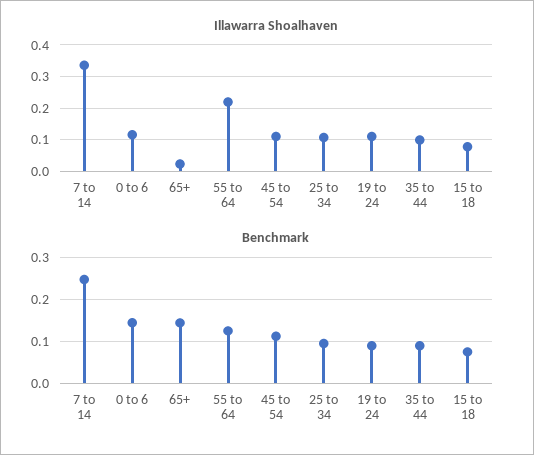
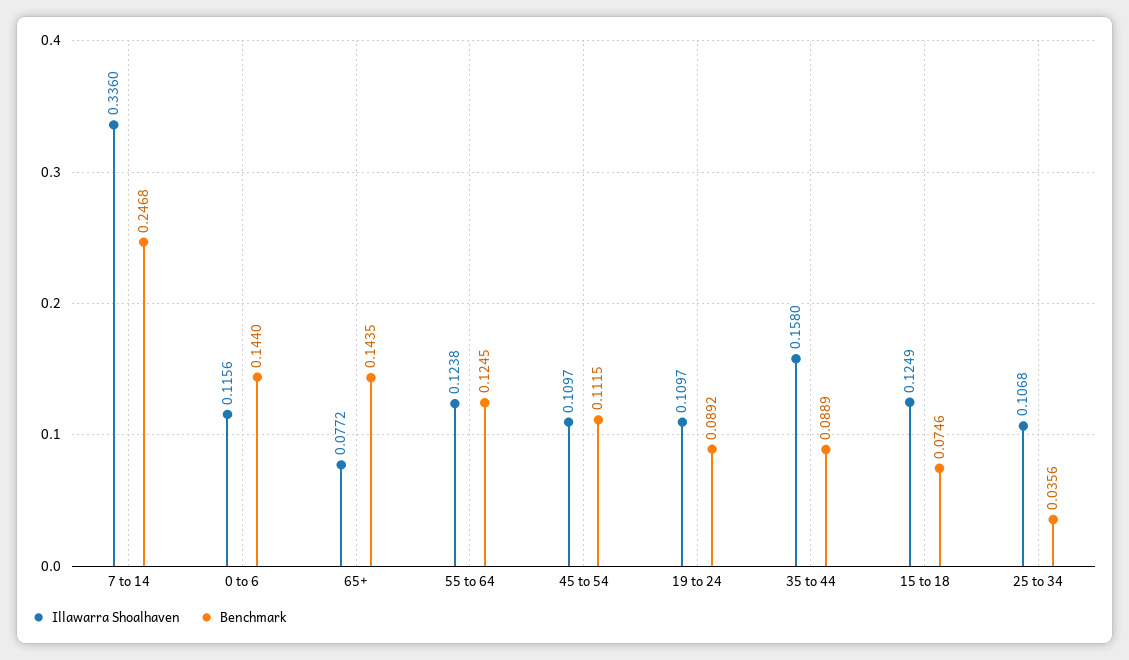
  {
    "Illawarra Shoalhaven": {
      "7 to 14": 0.336,
      "0 to 6": 0.1156,
-     "65+": 0.02,
+     "65+": 0.0772,
-     "55 to 64": 0.22,
+     "55 to 64": 0.1238,
      "45 to 54": 0.1097,
      "25 to 34": 0.1068,
      "19 to 24": 0.1097,
-     "35 to 44": 0.1,
+     "35 to 44": 0.158,
-     "15 to 18": 0.08
+     "15 to 18": 0.1249
    },
    "Benchmark": {
      "7 to 14": 0.2468,
      "0 to 6": 0.144,
      "65+": 0.1435,
      "55 to 64": 0.1245,
      "45 to 54": 0.1115,
-     "25 to 34": 0.1,
+     "25 to 34": 0.0356,
      "19 to 24": 0.0892,
      "35 to 44": 0.0889,
      "15 to 18": 0.0746
    }
  }

